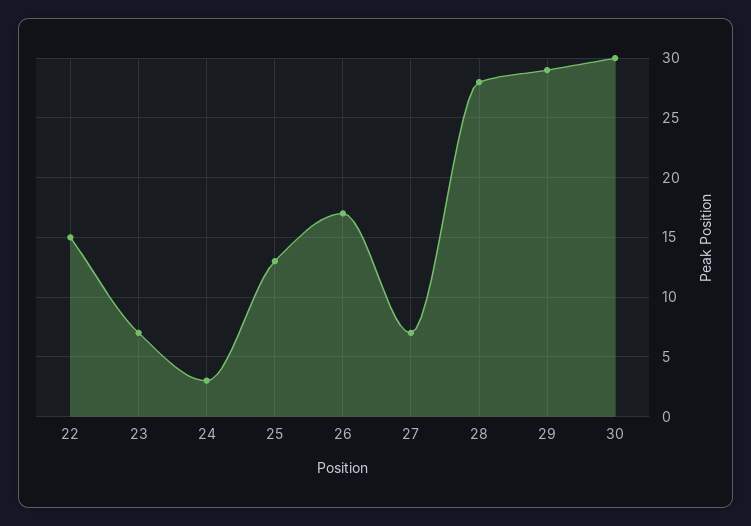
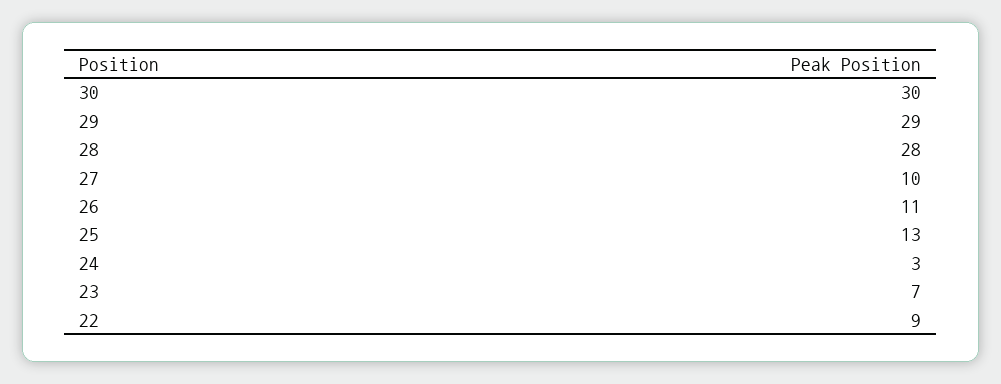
  {
-   "22": 15,
+   "22": 9,
    "23": 7,
    "24": 3,
    "25": 13,
-   "26": 17,
+   "26": 11,
-   "27": 7,
+   "27": 10,
    "28": 28,
    "29": 29,
    "30": 30
  }

